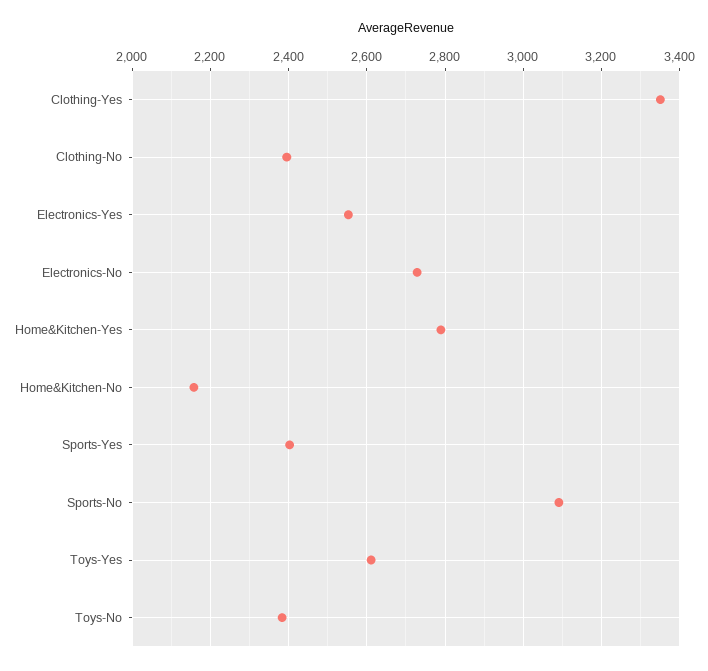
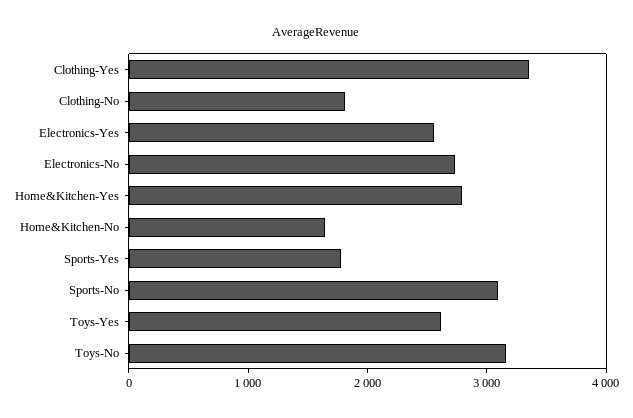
  {
    "Clothing-Yes": 3360,
-   "Clothing-No": 2400,
+   "Clothing-No": 1800,
    "Electronics-Yes": 2560,
    "Electronics-No": 2720,
    "Home&Kitchen-Yes": 2780,
-   "Home&Kitchen-No": 2160,
+   "Home&Kitchen-No": 1600,
-   "Sports-Yes": 2400,
+   "Sports-Yes": 1800,
    "Sports-No": 3100,
    "Toys-Yes": 2620,
-   "Toys-No": 2380
+   "Toys-No": 3200
  }

